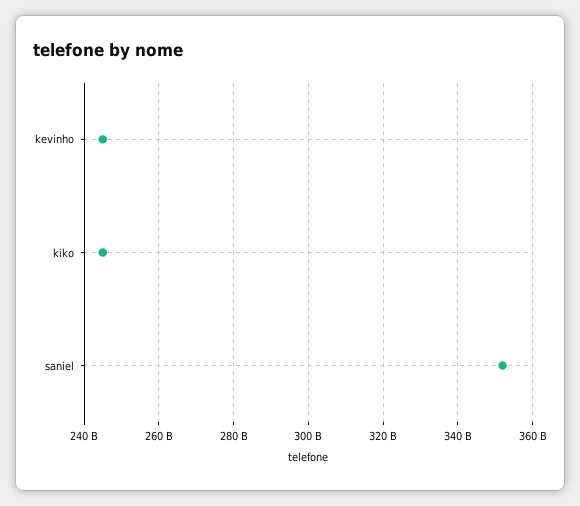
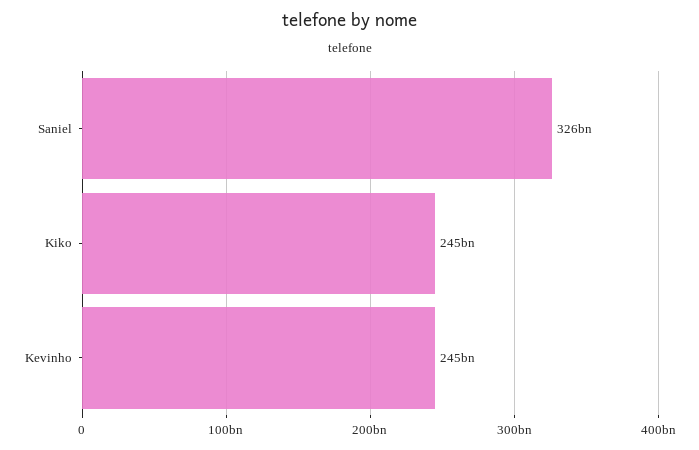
  {
    "kevinho": 245000000000,
    "kiko": 245000000000,
-   "saniel": 352000000000
+   "saniel": 326000000000
  }

